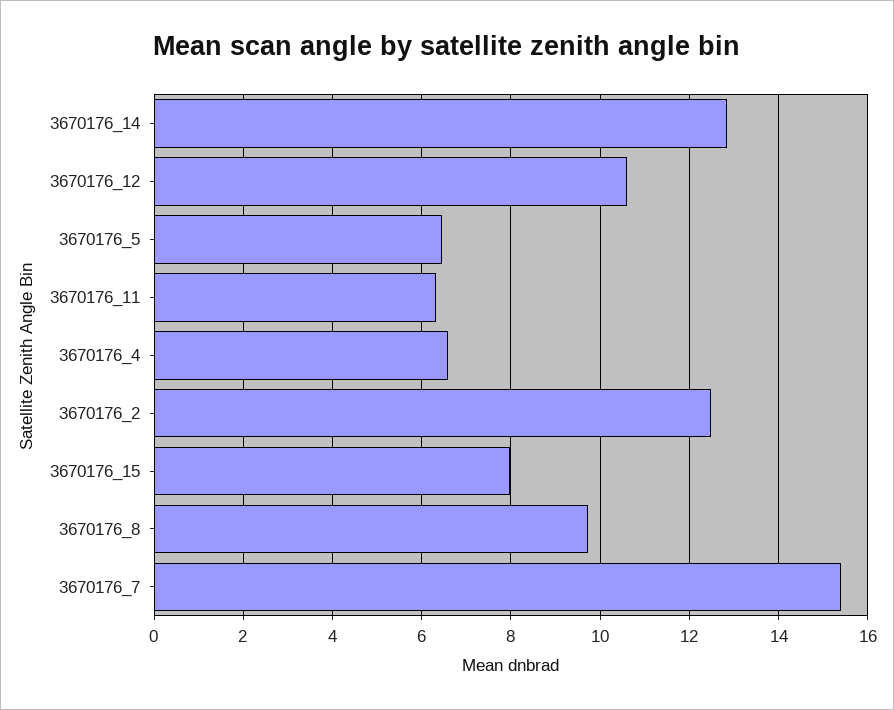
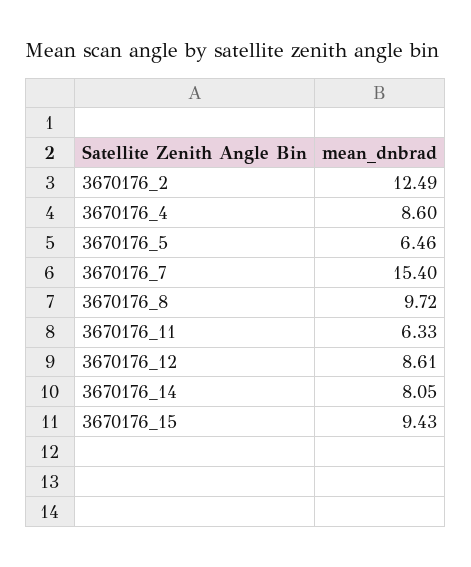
  {
-   "3670176_14": 12.8,
+   "3670176_14": 8.05,
-   "3670176_12": 10.6,
+   "3670176_12": 8.61,
    "3670176_5": 6.46,
    "3670176_11": 6.33,
-   "3670176_4": 6.6,
+   "3670176_4": 8.6,
    "3670176_2": 12.49,
-   "3670176_15": 8,
+   "3670176_15": 9.43,
    "3670176_8": 9.72,
    "3670176_7": 15.4
  }

